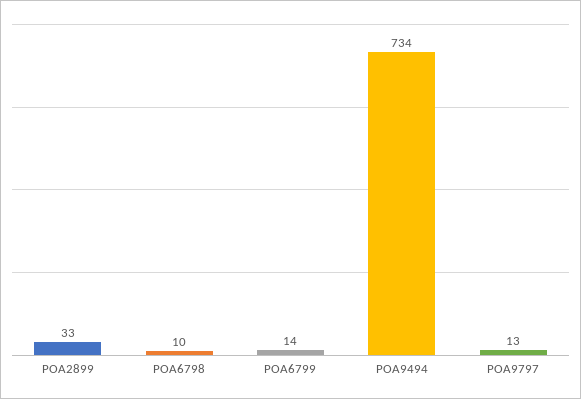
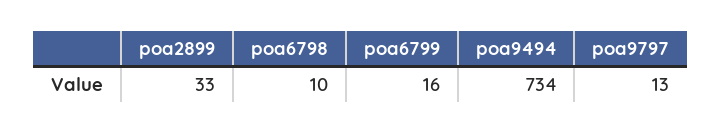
  {
    "POA2899": 33,
    "POA6798": 10,
-   "POA6799": 14,
+   "POA6799": 16,
    "POA9494": 734,
    "POA9797": 13
  }

